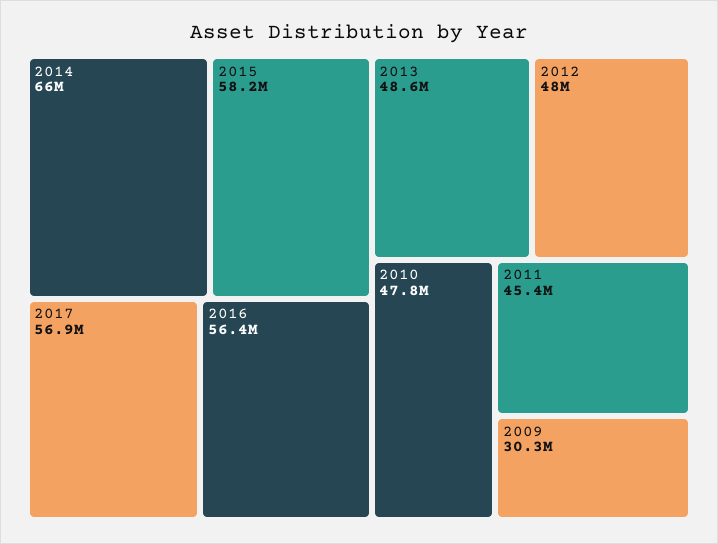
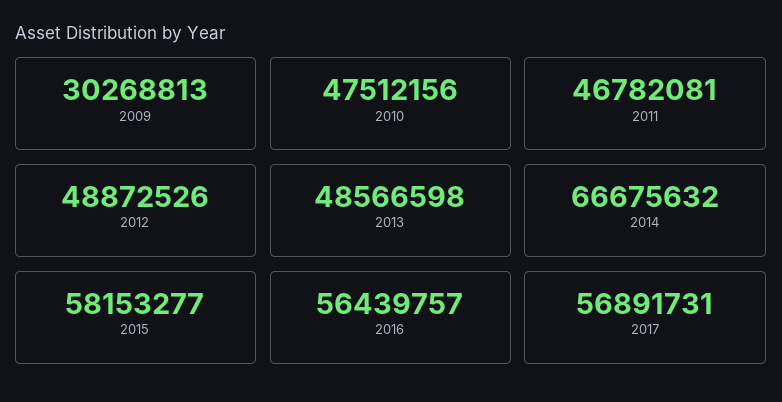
  {
-   "2014": 66000000,
+   "2014": 66675632,
    "2015": 58153277,
    "2017": 56891731,
    "2016": 56439757,
    "2013": 48566598,
-   "2012": 48000000,
+   "2012": 48872526,
-   "2010": 47800000,
+   "2010": 47512156,
-   "2011": 45400000,
+   "2011": 46782081,
    "2009": 30268813
  }

